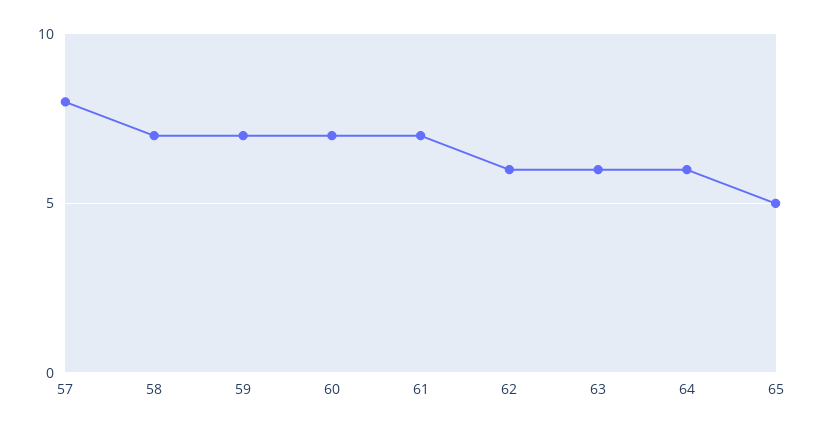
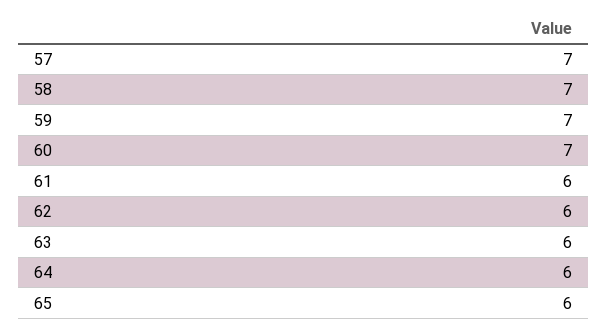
  {
-   "57": 8,
+   "57": 7,
    "58": 7,
    "59": 7,
    "60": 7,
-   "61": 7,
+   "61": 6,
    "62": 6,
    "63": 6,
    "64": 6,
-   "65": 5
+   "65": 6
  }

